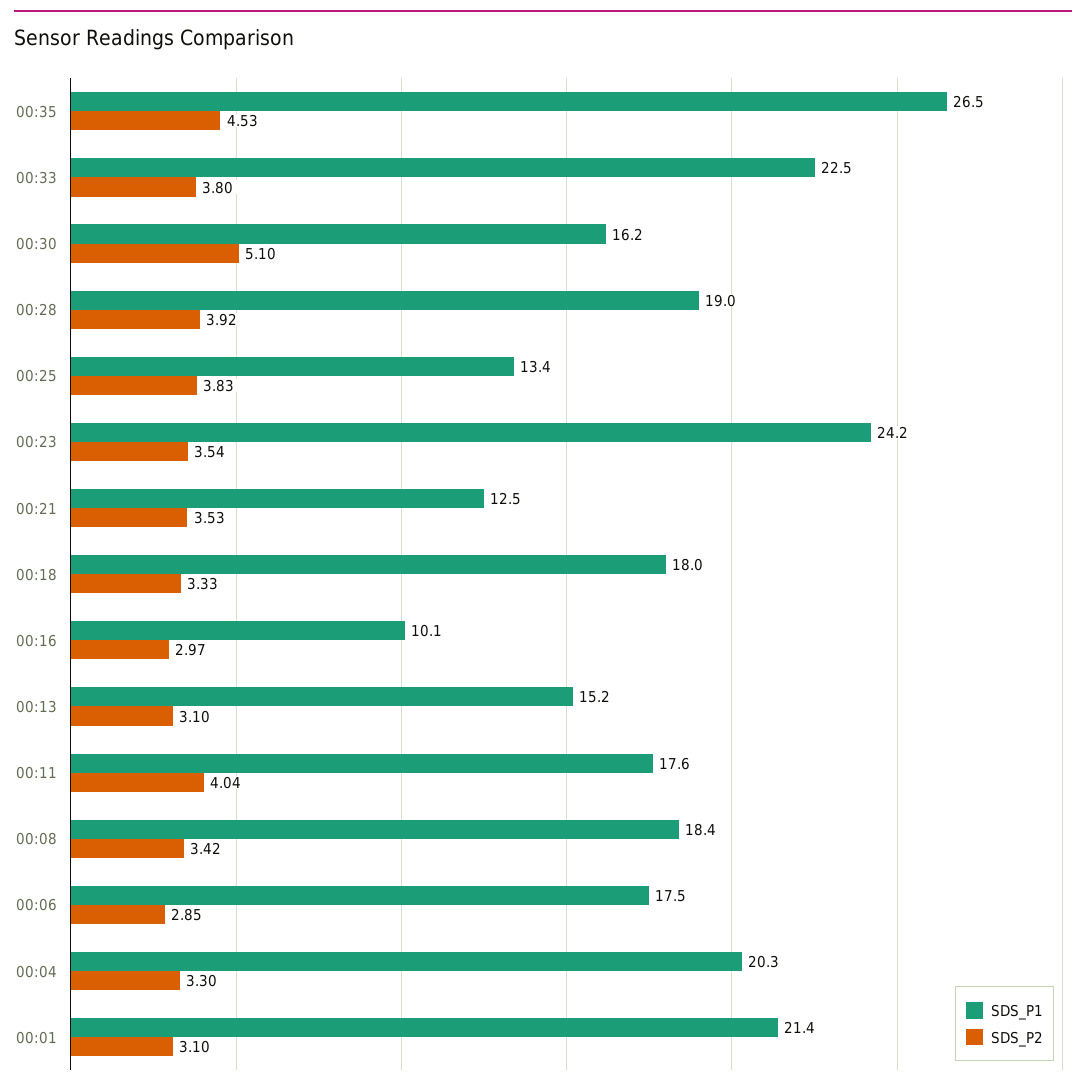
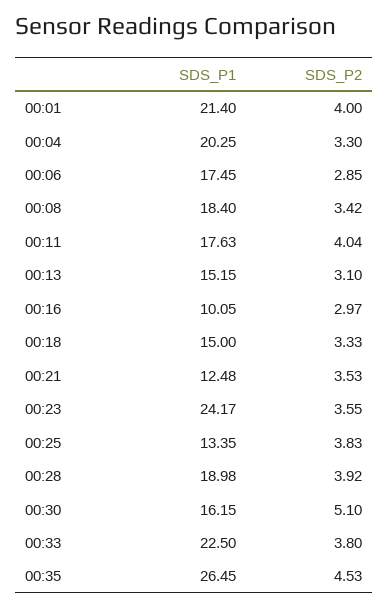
  {
    "SDS_P1": {
      "00:35": 26.45,
      "00:33": 22.5,
      "00:30": 16.15,
      "00:28": 18.98,
      "00:25": 13.35,
      "00:23": 24.17,
      "00:21": 12.48,
-     "00:18": 18,
+     "00:18": 15,
      "00:16": 10.05,
      "00:13": 15.15,
      "00:11": 17.63,
      "00:08": 18.4,
      "00:06": 17.45,
      "00:04": 20.25,
      "00:01": 21.4
    },
    "SDS_P2": {
      "00:35": 4.53,
      "00:33": 3.8,
      "00:30": 5.1,
      "00:28": 3.92,
      "00:25": 3.83,
-     "00:23": 3.54,
+     "00:23": 3.55,
      "00:21": 3.53,
      "00:18": 3.33,
      "00:16": 2.97,
      "00:13": 3.1,
      "00:11": 4.04,
      "00:08": 3.42,
      "00:06": 2.85,
      "00:04": 3.3,
-     "00:01": 3.1
+     "00:01": 4
    }
  }

